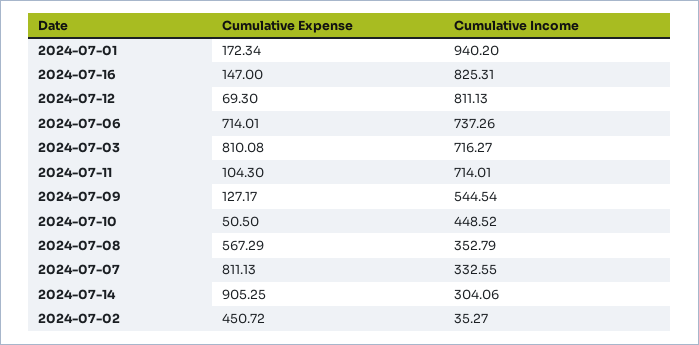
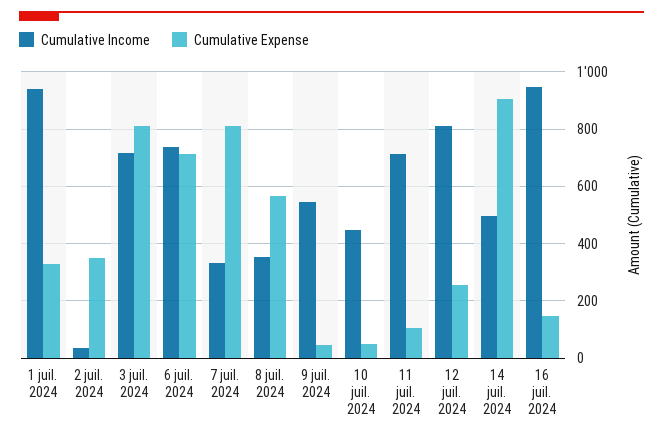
  {
    "Cumulative Expense": {
-     "2024-07-01": 172.34,
+     "2024-07-01": 325,
      "2024-07-16": 147,
-     "2024-07-12": 69.3,
+     "2024-07-12": 250,
      "2024-07-06": 714.01,
      "2024-07-03": 810.08,
      "2024-07-11": 104.3,
-     "2024-07-09": 127.17,
+     "2024-07-09": 50,
      "2024-07-10": 50.5,
      "2024-07-08": 567.29,
      "2024-07-07": 811.13,
      "2024-07-14": 905.25,
-     "2024-07-02": 450.72
+     "2024-07-02": 350
    },
    "Cumulative Income": {
      "2024-07-01": 940.2,
-     "2024-07-16": 825.31,
+     "2024-07-16": 950,
      "2024-07-12": 811.13,
      "2024-07-06": 737.26,
      "2024-07-03": 716.27,
      "2024-07-11": 714.01,
      "2024-07-09": 544.54,
      "2024-07-10": 448.52,
      "2024-07-08": 352.79,
      "2024-07-07": 332.55,
-     "2024-07-14": 304.06,
+     "2024-07-14": 500,
      "2024-07-02": 35.27
    }
  }

